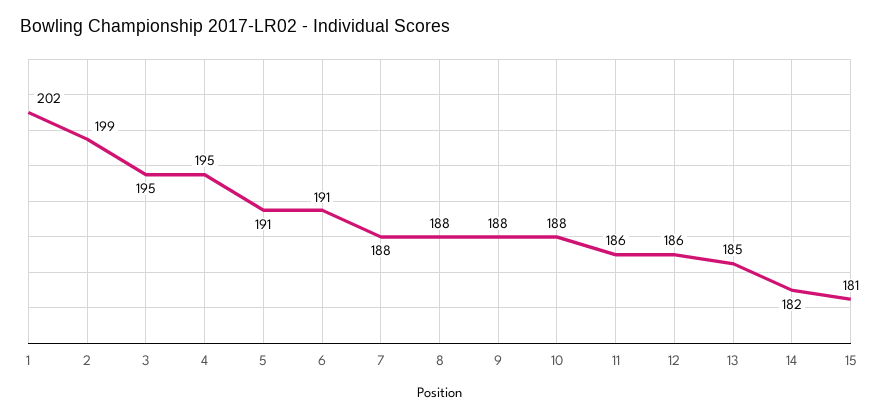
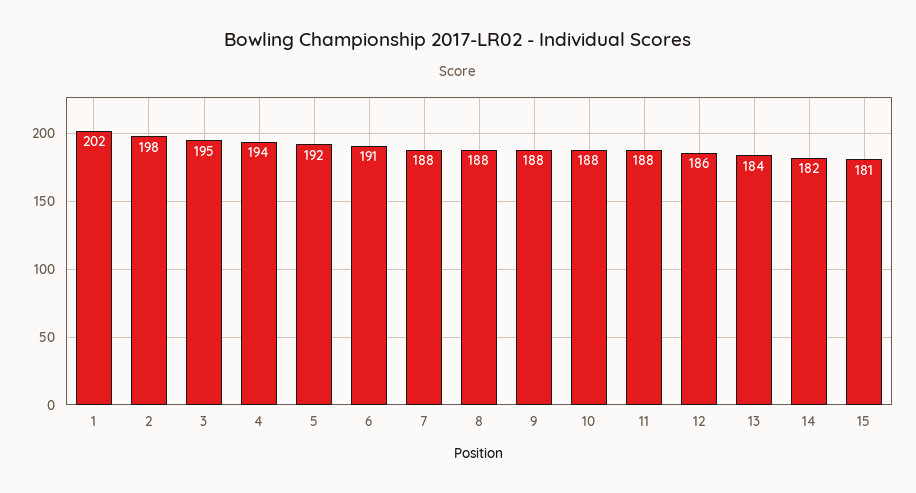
  {
    "1": 202,
-   "2": 199,
+   "2": 198,
    "3": 195,
-   "4": 195,
+   "4": 194,
-   "5": 191,
+   "5": 192,
    "6": 191,
    "7": 188,
    "8": 188,
    "9": 188,
    "10": 188,
-   "11": 186,
+   "11": 188,
    "12": 186,
-   "13": 185,
+   "13": 184,
    "14": 182,
    "15": 181
  }

